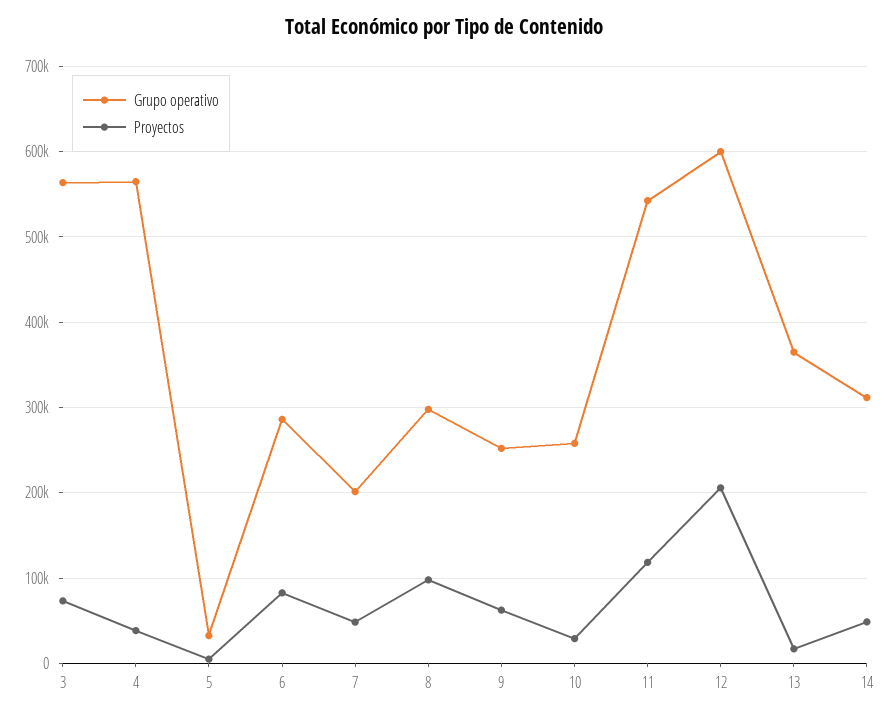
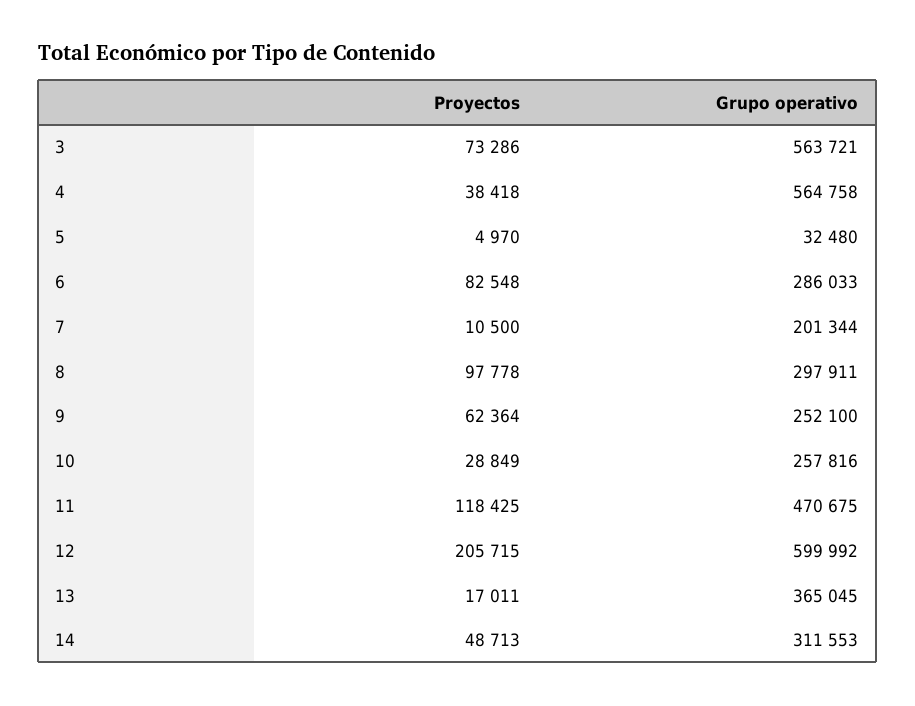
  {
    "Grupo operativo": {
      "3": 563721,
      "4": 564758,
      "5": 32480,
      "6": 286033,
      "7": 201344,
      "8": 297911,
      "9": 252100,
      "10": 257816,
-     "11": 540000,
+     "11": 470675,
      "12": 599992,
      "13": 365045,
      "14": 311553
    },
    "Proyectos": {
      "3": 73286,
      "4": 38418,
      "5": 4970,
      "6": 82548,
-     "7": 50000,
+     "7": 10500,
      "8": 97778,
      "9": 62364,
      "10": 28849,
      "11": 118425,
      "12": 205715,
      "13": 17011,
      "14": 48713
    }
  }

